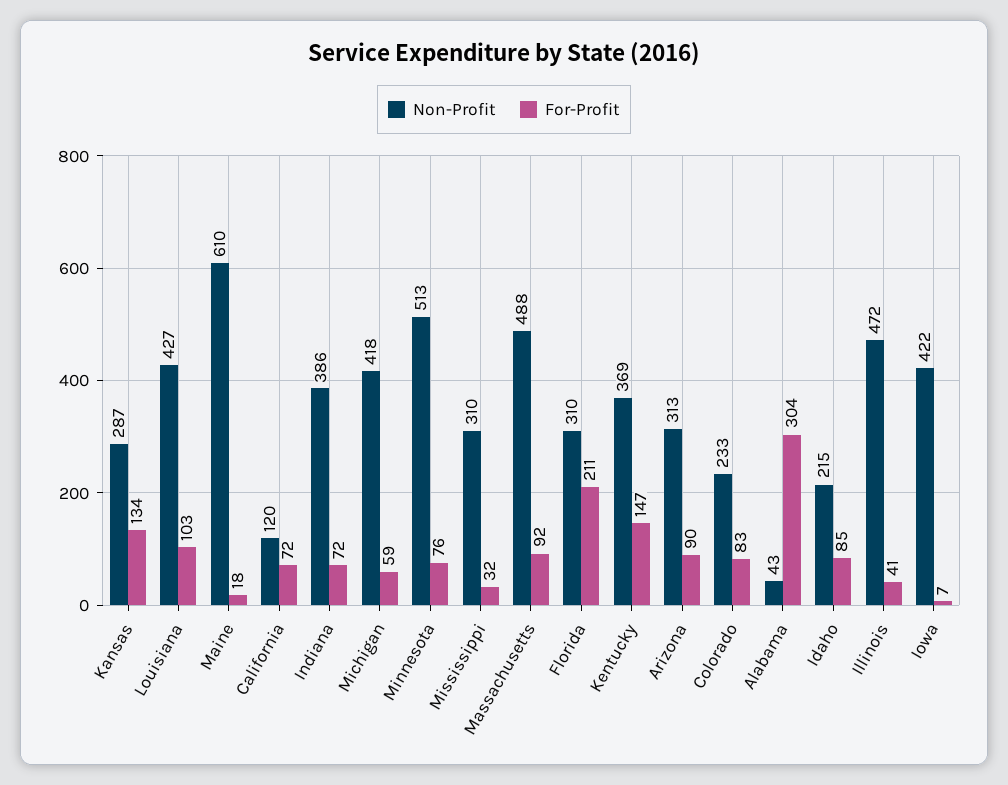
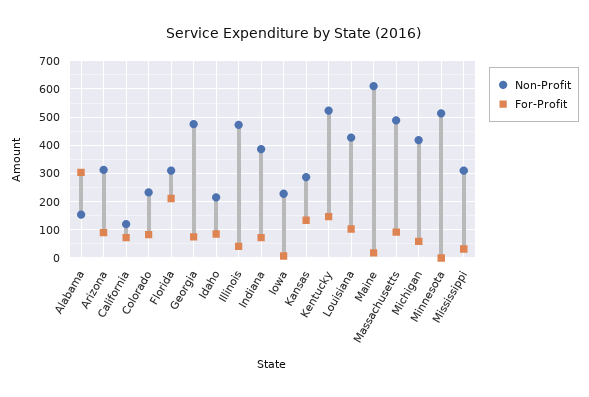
  {
    "Non-Profit": {
      "Kansas": 287,
      "Louisiana": 427,
      "Maine": 610,
      "California": 120,
      "Indiana": 386,
      "Michigan": 418,
      "Minnesota": 513,
      "Mississippi": 310,
      "Massachusetts": 488,
      "Florida": 310,
-     "Kentucky": 369,
+     "Kentucky": 525,
      "Arizona": 313,
      "Colorado": 233,
-     "Alabama": 43,
+     "Alabama": 150,
      "Idaho": 215,
      "Illinois": 472,
-     "Iowa": 422
+     "Iowa": 225,
+     "Georgia": 475
    },
    "For-Profit": {
      "Kansas": 134,
      "Louisiana": 103,
      "Maine": 18,
      "California": 72,
      "Indiana": 72,
      "Michigan": 59,
-     "Minnesota": 76,
+     "Minnesota": 0,
      "Mississippi": 32,
      "Massachusetts": 92,
      "Florida": 211,
      "Kentucky": 147,
      "Arizona": 90,
      "Colorado": 83,
      "Alabama": 304,
      "Idaho": 85,
      "Illinois": 41,
-     "Iowa": 7
+     "Iowa": 7,
+     "Georgia": 75
    }
  }

